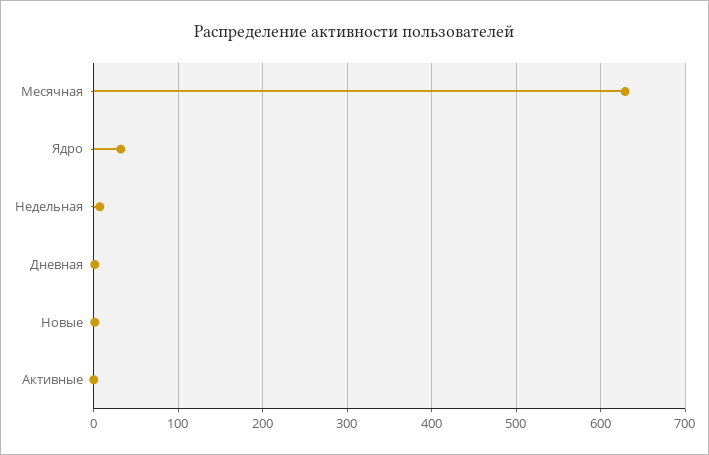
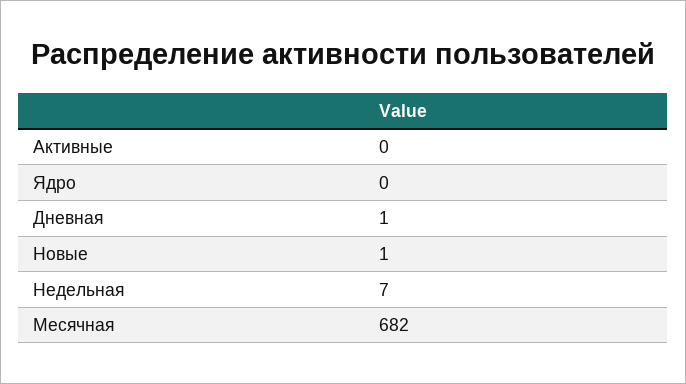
  {
-   "Месячная": 630,
+   "Месячная": 682,
-   "Ядро": 30,
+   "Ядро": 0,
    "Недельная": 7,
    "Дневная": 1,
    "Новые": 1,
    "Активные": 0
  }

